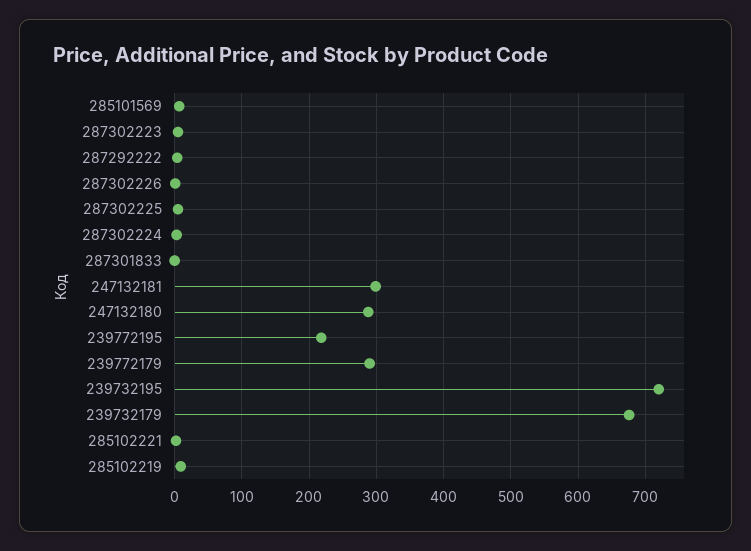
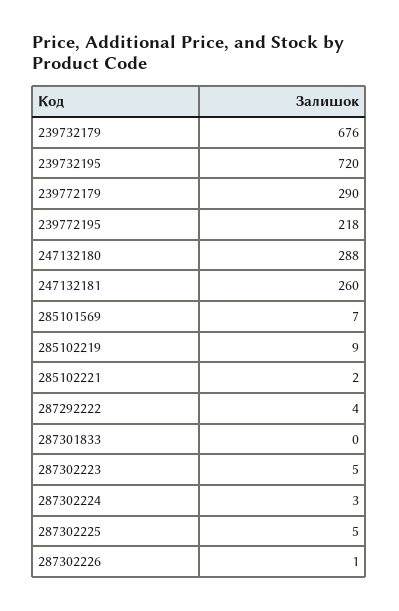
  {
    "285101569": 7,
    "287302223": 5,
    "287292222": 4,
    "287302226": 1,
    "287302225": 5,
    "287302224": 3,
    "287301833": 0,
-   "247132181": 300,
+   "247132181": 260,
    "247132180": 288,
    "239772195": 218,
    "239772179": 290,
    "239732195": 720,
    "239732179": 676,
    "285102221": 2,
    "285102219": 9
  }

